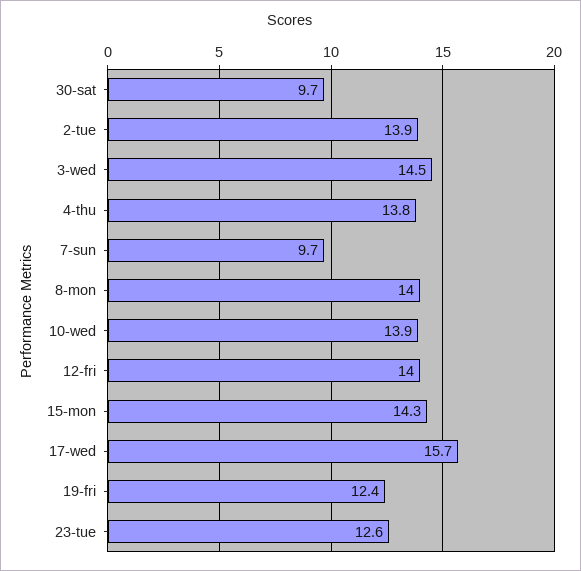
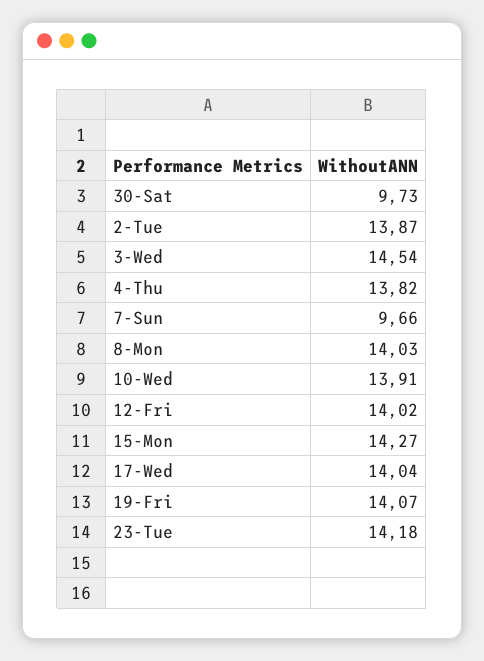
  {
    "30-sat": 9.73,
    "2-tue": 13.87,
    "3-wed": 14.54,
    "4-thu": 13.82,
    "7-sun": 9.66,
    "8-mon": 14.03,
    "10-wed": 13.91,
    "12-fri": 14.02,
    "15-mon": 14.27,
-   "17-wed": 15.7,
+   "17-wed": 14.04,
-   "19-fri": 12.4,
+   "19-fri": 14.07,
-   "23-tue": 12.6
+   "23-tue": 14.18
  }

